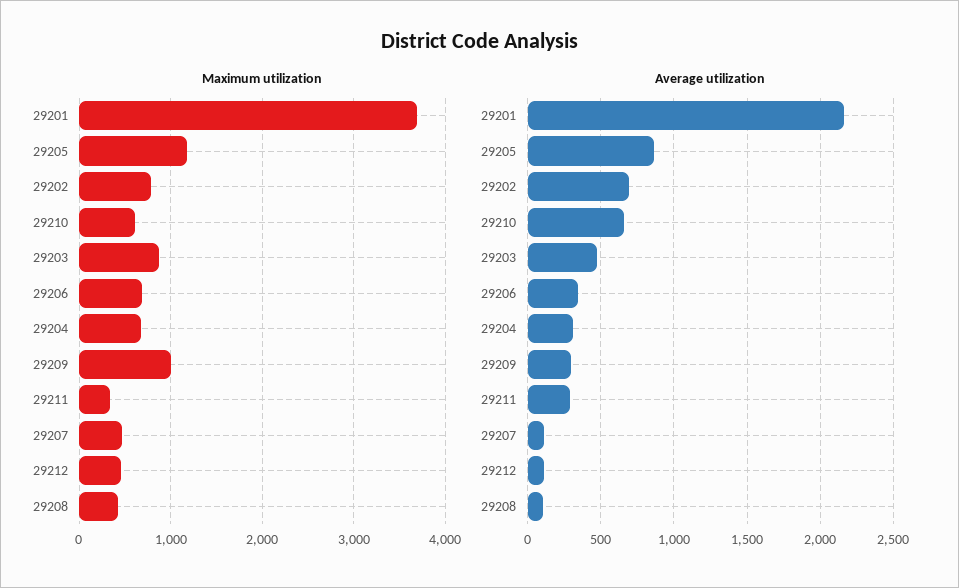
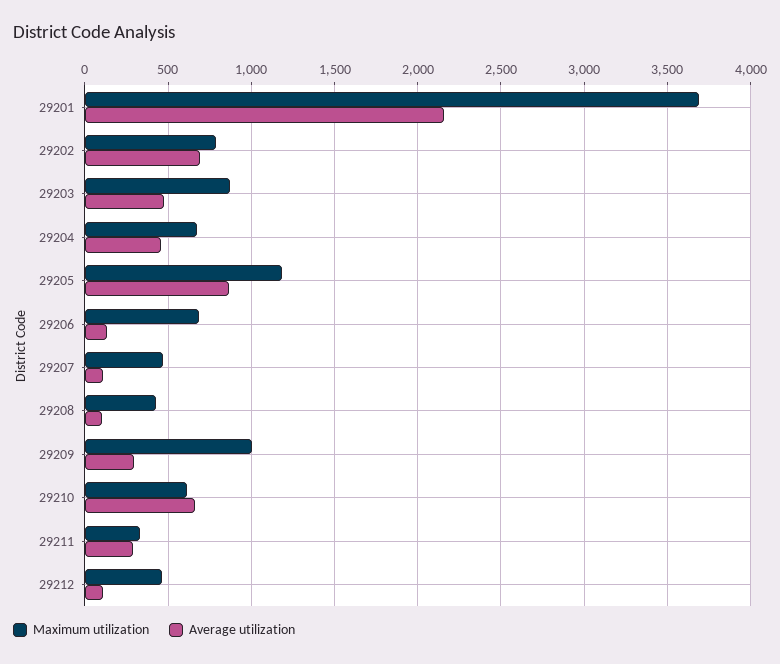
  {
    "Maximum utilization": {
      "29201": 3700,
      "29205": 1200,
      "29202": 800,
      "29210": 600,
      "29203": 850,
      "29206": 700,
      "29204": 650,
      "29209": 1000,
      "29211": 350,
      "29207": 450,
      "29212": 450,
      "29208": 450
    },
    "Average utilization": {
      "29201": 2150,
      "29205": 850,
      "29202": 700,
      "29210": 650,
      "29203": 500,
-     "29206": 350,
+     "29206": 150,
-     "29204": 300,
+     "29204": 450,
      "29209": 300,
      "29211": 300,
      "29207": 100,
      "29212": 100,
      "29208": 100
    }
  }

